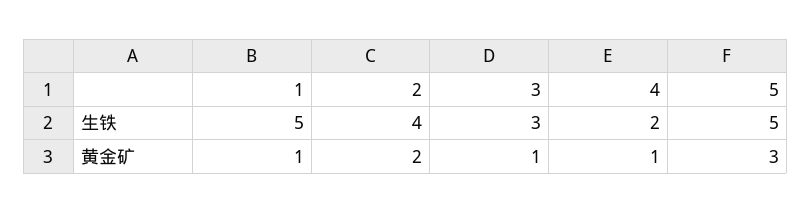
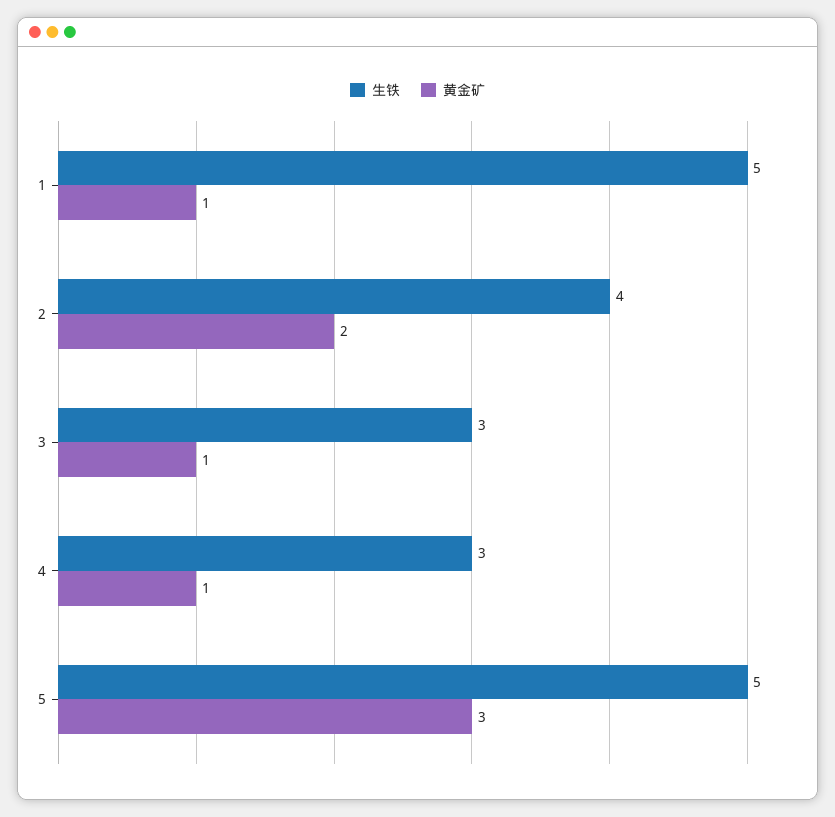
  {
    "生铁": {
      "1": 5,
      "2": 4,
      "3": 3,
-     "4": 2,
+     "4": 3,
      "5": 5
    },
    "黄金矿": {
      "1": 1,
      "2": 2,
      "3": 1,
      "4": 1,
      "5": 3
    }
  }

